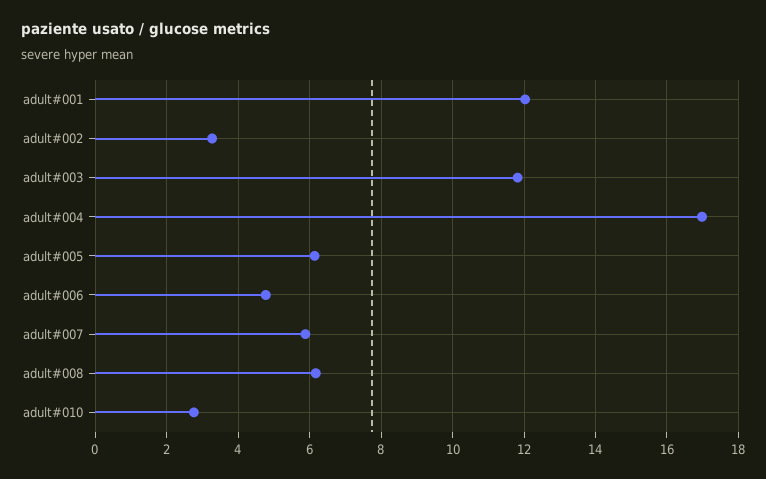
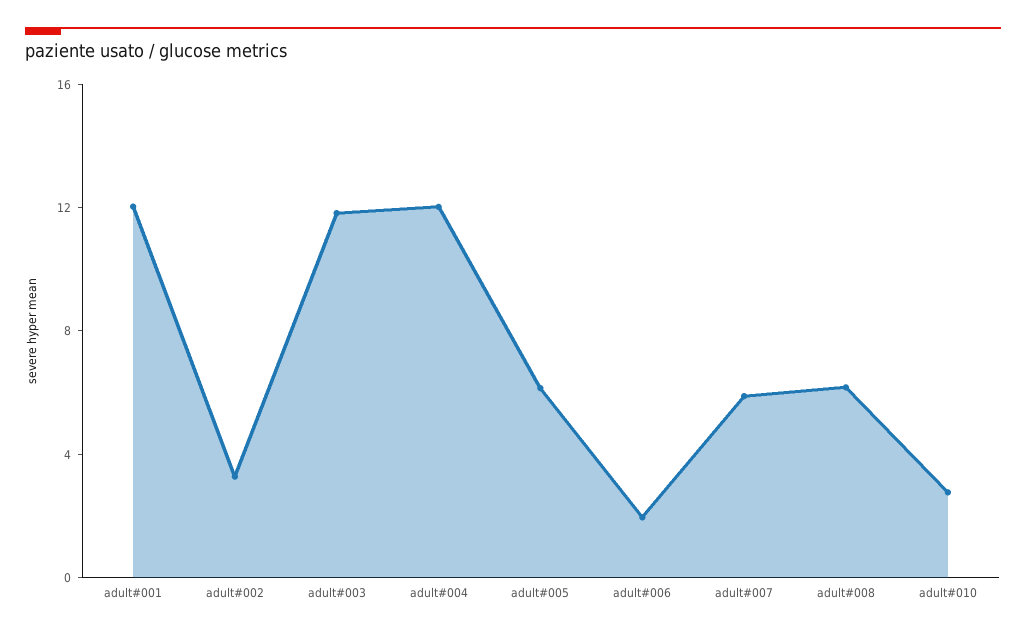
  {
    "adult#001": 12,
    "adult#002": 3.2,
    "adult#003": 11.8,
-   "adult#004": 17,
+   "adult#004": 12,
    "adult#005": 6.2,
-   "adult#006": 4.8,
+   "adult#006": 2,
    "adult#007": 5.8,
    "adult#008": 6.2,
    "adult#010": 2.8
  }

